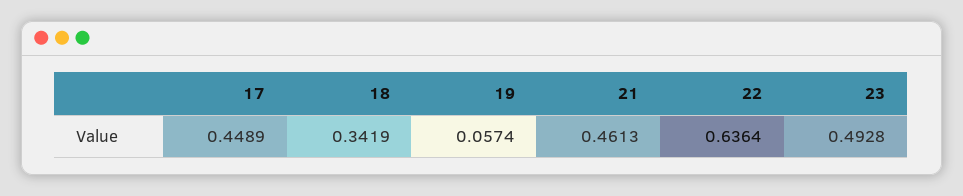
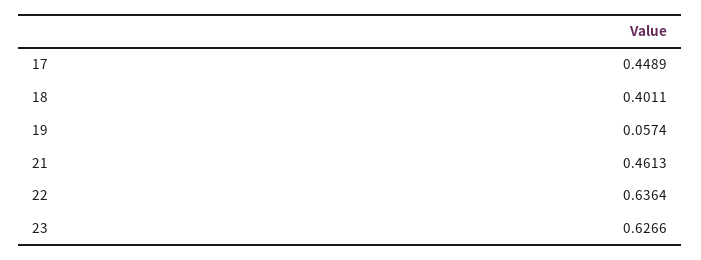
  {
    "17": 0.4489,
-   "18": 0.3419,
+   "18": 0.4011,
    "19": 0.0574,
    "21": 0.4613,
    "22": 0.6364,
-   "23": 0.4928
+   "23": 0.6266
  }

